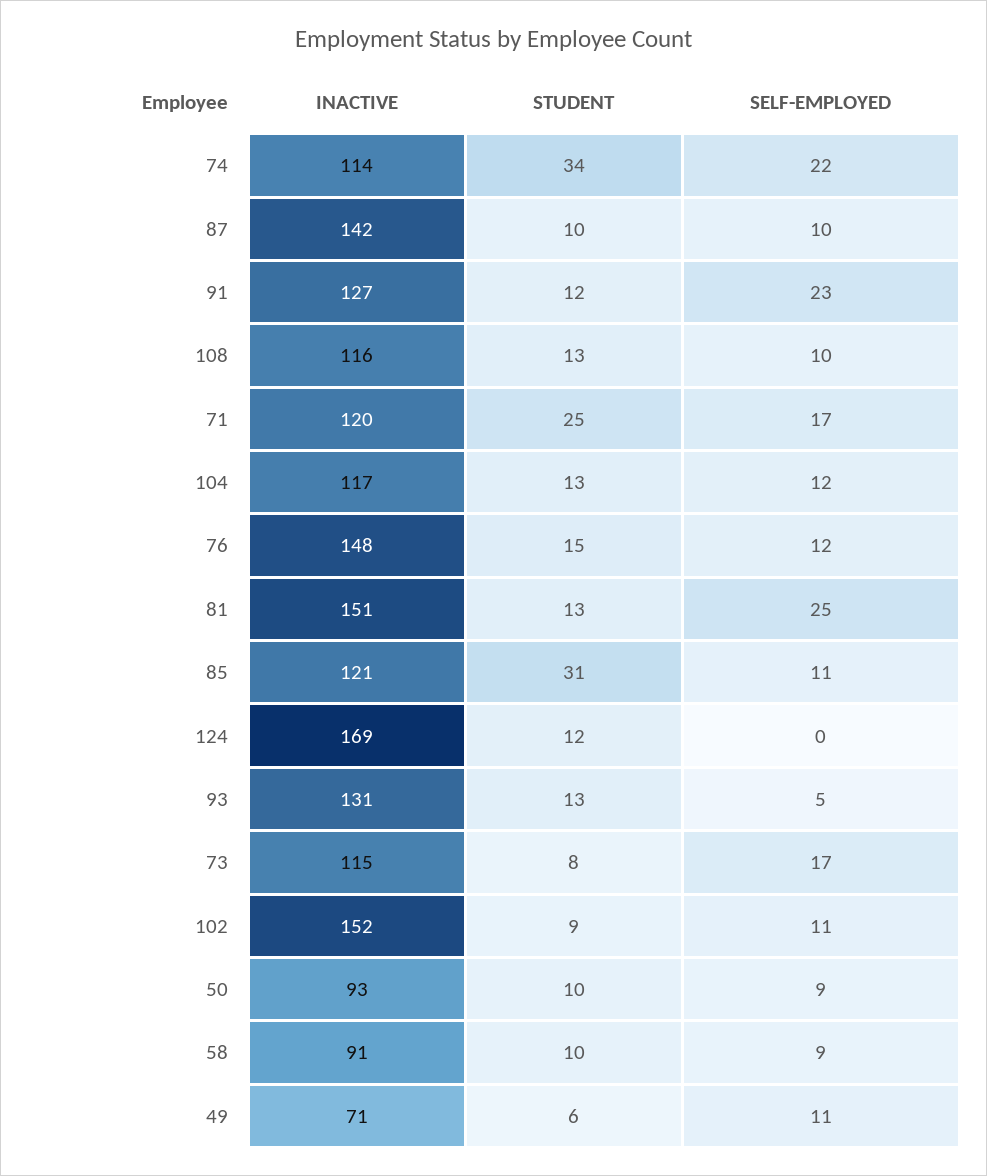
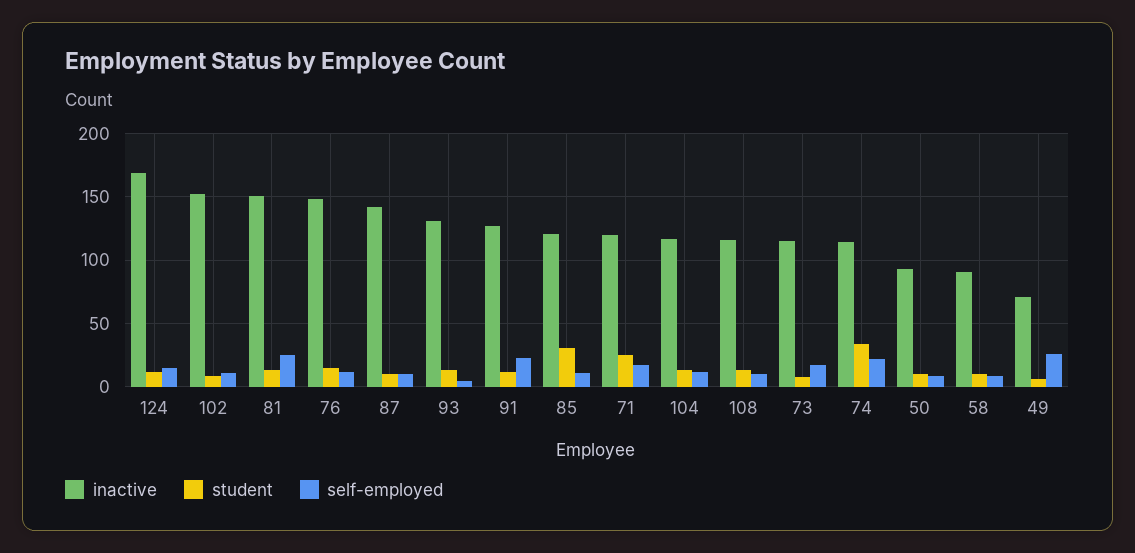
  {
    "INACTIVE": {
      "74": 114,
      "87": 142,
      "91": 127,
      "108": 116,
      "71": 120,
      "104": 117,
      "76": 148,
      "81": 151,
      "85": 121,
      "124": 169,
      "93": 131,
      "73": 115,
      "102": 152,
      "50": 93,
      "58": 91,
      "49": 71
    },
    "STUDENT": {
      "74": 34,
      "87": 10,
      "91": 12,
      "108": 13,
      "71": 25,
      "104": 13,
      "76": 15,
      "81": 13,
      "85": 31,
      "124": 12,
      "93": 13,
      "73": 8,
      "102": 9,
      "50": 10,
      "58": 10,
      "49": 6
    },
    "SELF-EMPLOYED": {
      "74": 22,
      "87": 10,
      "91": 23,
      "108": 10,
      "71": 17,
      "104": 12,
      "76": 12,
      "81": 25,
      "85": 11,
-     "124": 0,
+     "124": 15,
      "93": 5,
      "73": 17,
      "102": 11,
      "50": 9,
      "58": 9,
-     "49": 11
+     "49": 25
    }
  }

